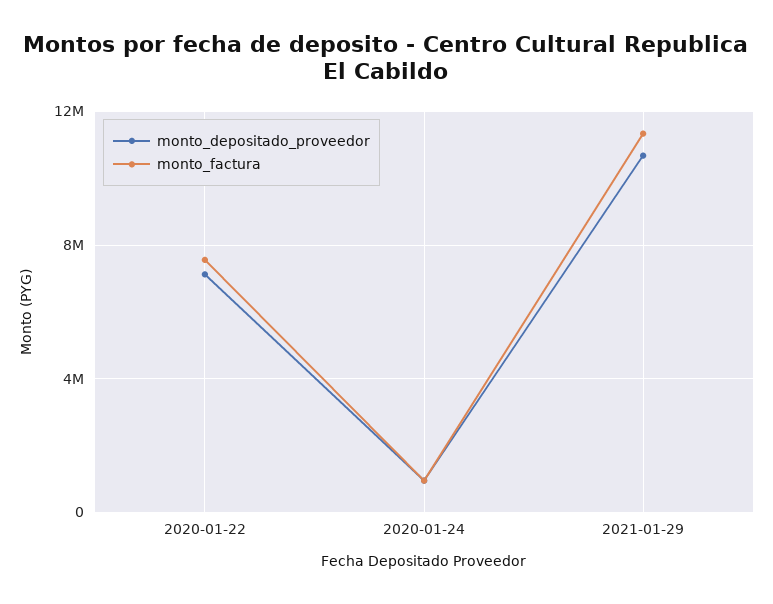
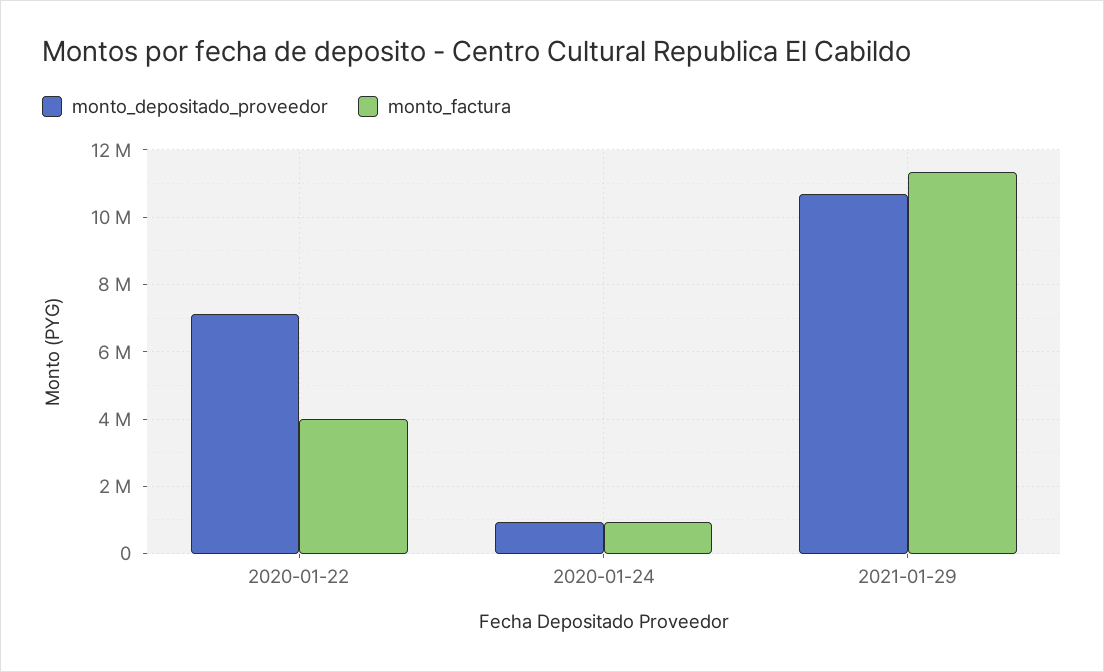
  {
    "monto_depositado_proveedor": {
      "2020-01-22": 7200000,
      "2020-01-24": 1000000,
      "2021-01-29": 10600000
    },
    "monto_factura": {
-     "2020-01-22": 7500000,
+     "2020-01-22": 4000000,
      "2020-01-24": 1000000,
      "2021-01-29": 11400000
    }
  }

